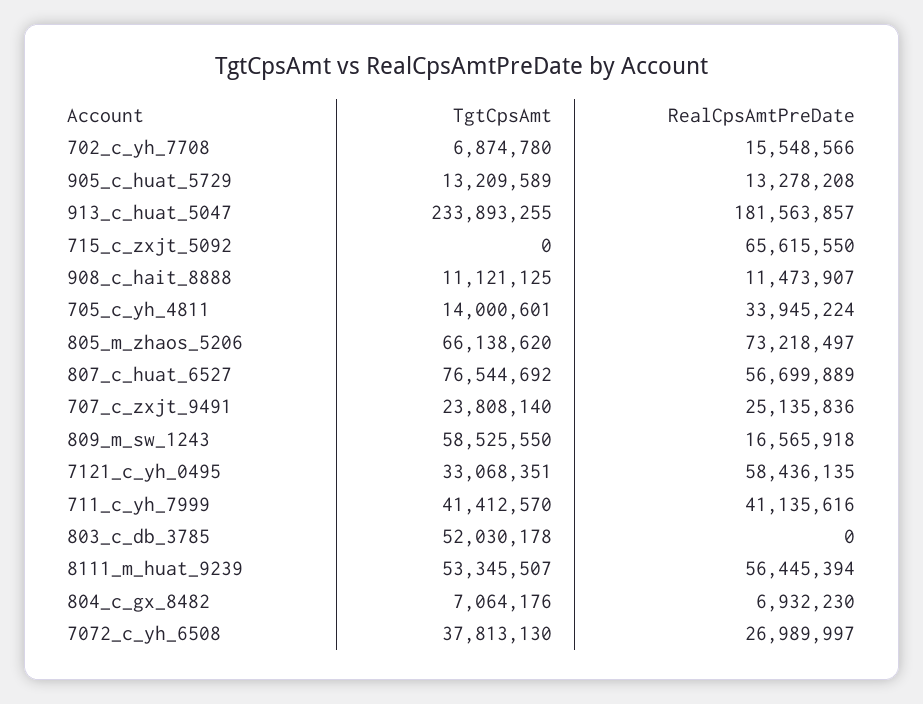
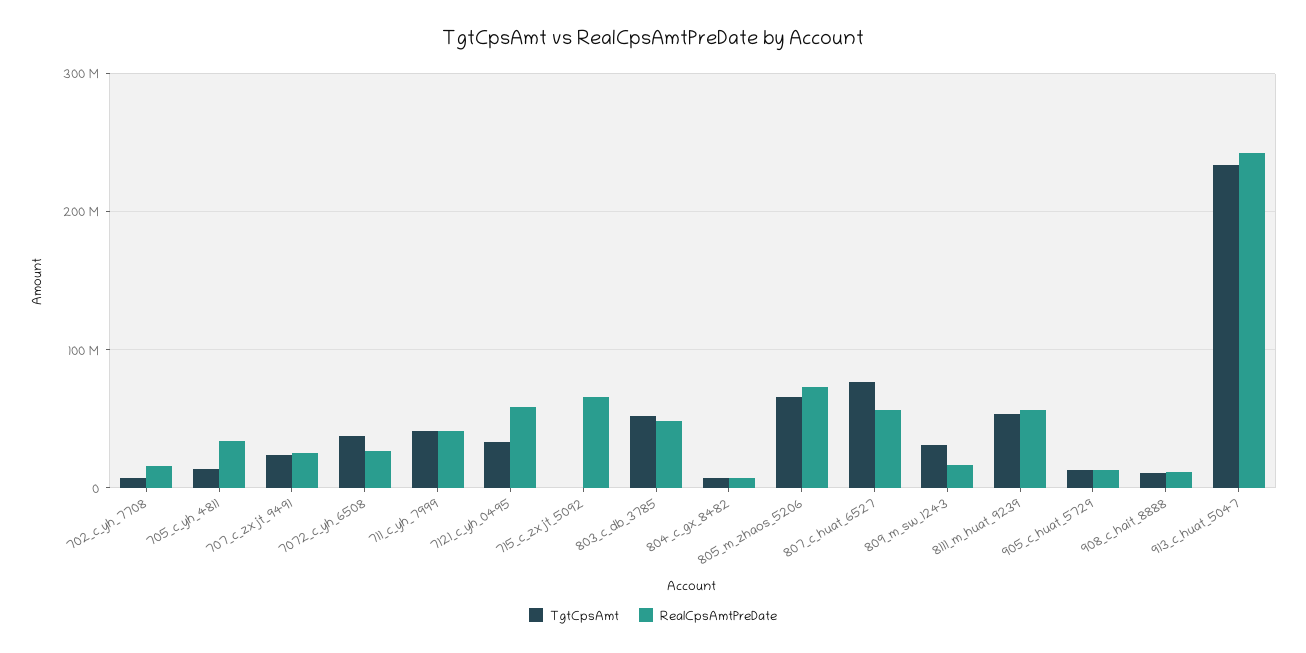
  {
    "TgtCpsAmt": {
      "702_c_yh_7708": 6874780,
      "905_c_huat_5729": 13209589,
      "913_c_huat_5047": 233893255,
      "715_c_zxjt_5092": 0,
      "908_c_hait_8888": 11121125,
      "705_c_yh_4811": 14000601,
      "805_m_zhaos_5206": 66138620,
      "807_c_huat_6527": 76544692,
      "707_c_zxjt_9491": 23808140,
-     "809_m_sw_1243": 58525550,
+     "809_m_sw_1243": 30000000,
      "7121_c_yh_0495": 33068351,
      "711_c_yh_7999": 41412570,
      "803_c_db_3785": 52030178,
      "8111_m_huat_9239": 53345507,
      "804_c_gx_8482": 7064176,
      "7072_c_yh_6508": 37813130
    },
    "RealCpsAmtPreDate": {
      "702_c_yh_7708": 15548566,
      "905_c_huat_5729": 13278208,
-     "913_c_huat_5047": 181563857,
+     "913_c_huat_5047": 240000000,
      "715_c_zxjt_5092": 65615550,
      "908_c_hait_8888": 11473907,
      "705_c_yh_4811": 33945224,
      "805_m_zhaos_5206": 73218497,
      "807_c_huat_6527": 56699889,
      "707_c_zxjt_9491": 25135836,
      "809_m_sw_1243": 16565918,
      "7121_c_yh_0495": 58436135,
      "711_c_yh_7999": 41135616,
-     "803_c_db_3785": 0,
+     "803_c_db_3785": 50000000,
      "8111_m_huat_9239": 56445394,
      "804_c_gx_8482": 6932230,
      "7072_c_yh_6508": 26989997
    }
  }

